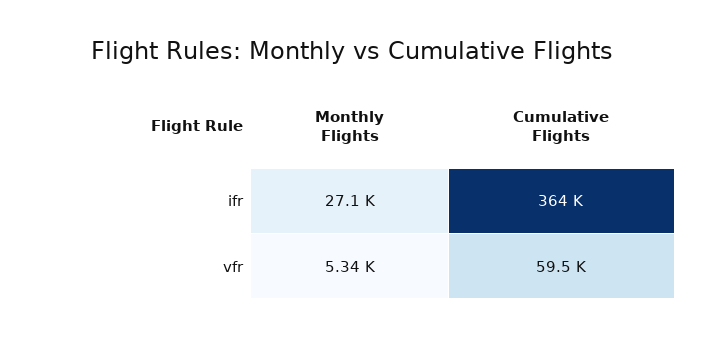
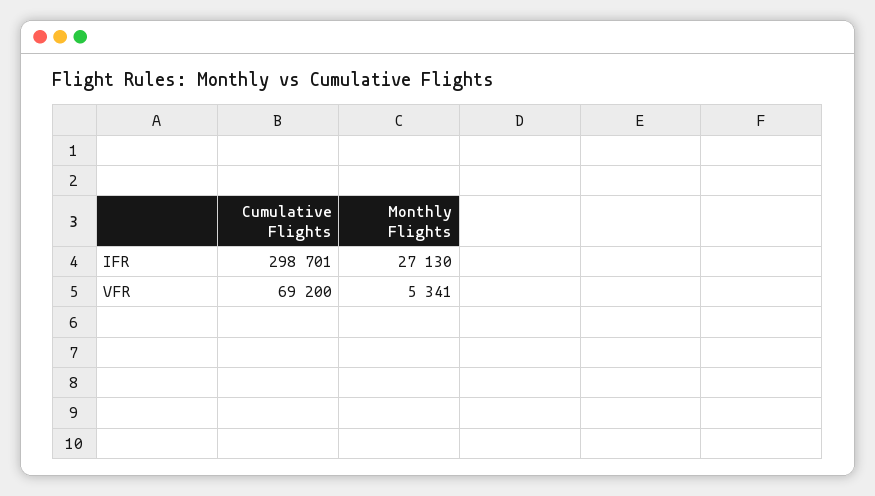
  {
    "Monthly Flights": {
      "ifr": 27130,
      "vfr": 5341
    },
    "Cumulative Flights": {
-     "ifr": 364000,
+     "ifr": 298701,
-     "vfr": 59500
+     "vfr": 69200
    }
  }

